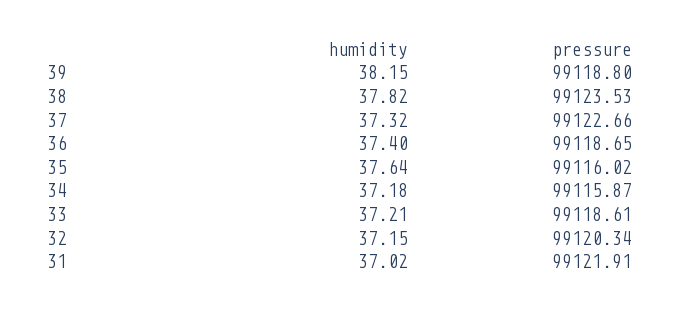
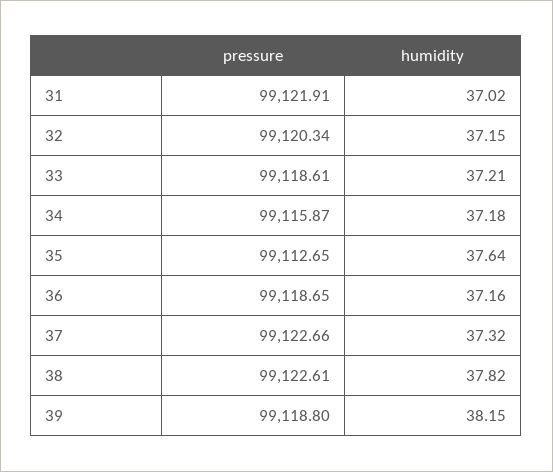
  {
    "humidity": {
      "39": 38.15,
      "38": 37.82,
      "37": 37.32,
-     "36": 37.4,
+     "36": 37.16,
      "35": 37.64,
      "34": 37.18,
      "33": 37.21,
      "32": 37.15,
      "31": 37.02
    },
    "pressure": {
      "39": 99118.8,
-     "38": 99123.53,
+     "38": 99122.61,
      "37": 99122.66,
      "36": 99118.65,
-     "35": 99116.02,
+     "35": 99112.65,
      "34": 99115.87,
      "33": 99118.61,
      "32": 99120.34,
      "31": 99121.91
    }
  }

